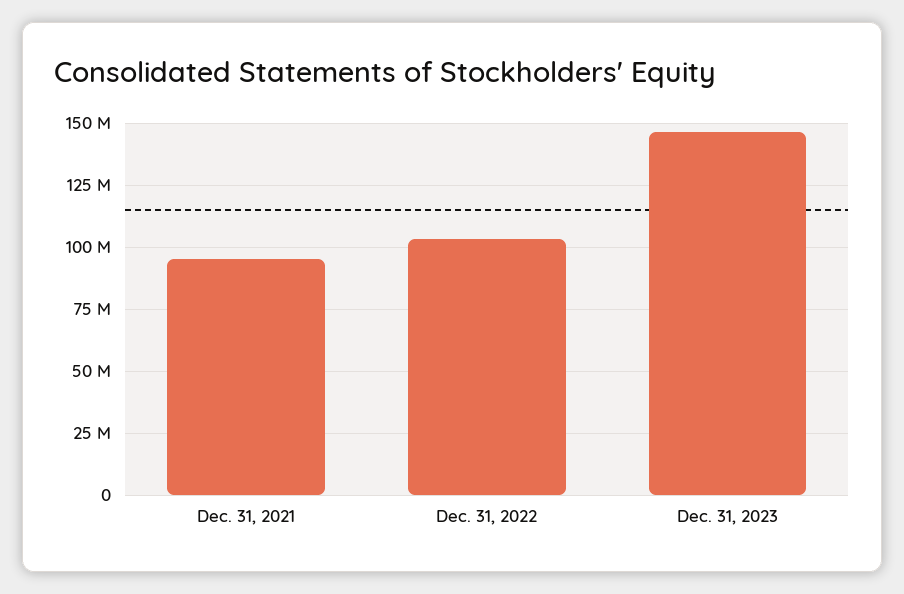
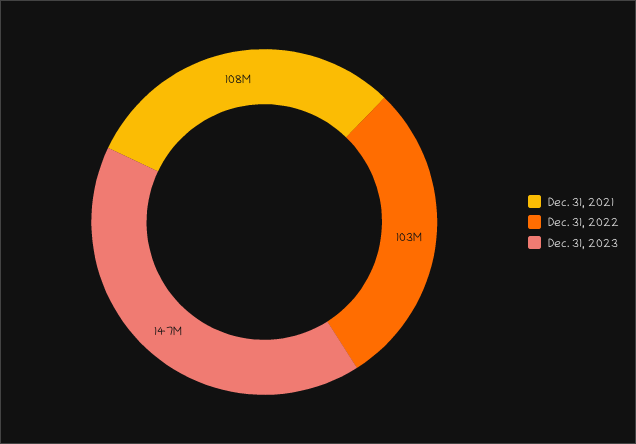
  {
-   "Dec. 31, 2021": 95000000,
+   "Dec. 31, 2021": 108000000,
    "Dec. 31, 2022": 103000000,
    "Dec. 31, 2023": 147000000
  }

